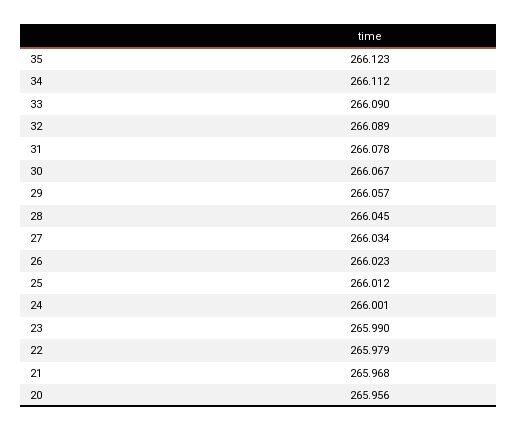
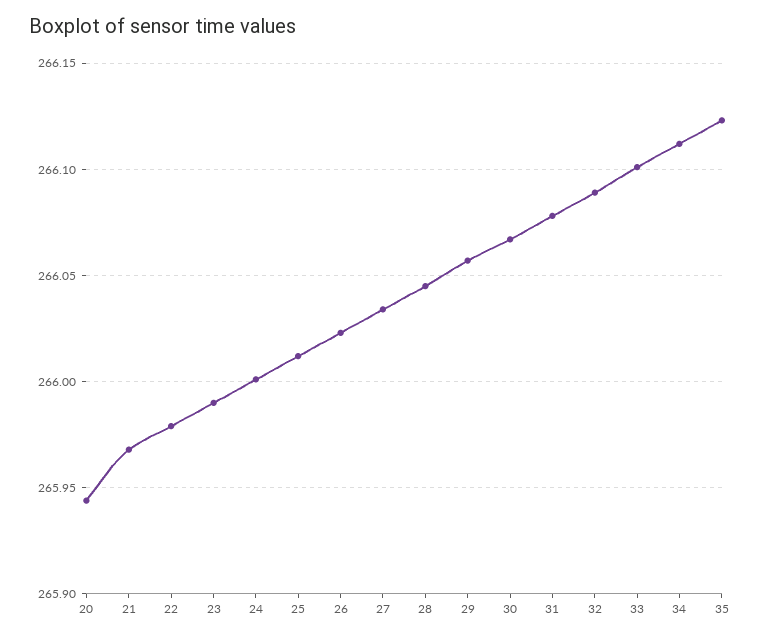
  {
    "35": 266.123,
    "34": 266.112,
-   "33": 266.09,
+   "33": 266.1,
    "32": 266.089,
    "31": 266.078,
    "30": 266.067,
    "29": 266.057,
    "28": 266.045,
    "27": 266.034,
    "26": 266.023,
    "25": 266.012,
    "24": 266.001,
    "23": 265.99,
    "22": 265.979,
    "21": 265.968,
-   "20": 265.956
+   "20": 265.945
  }

